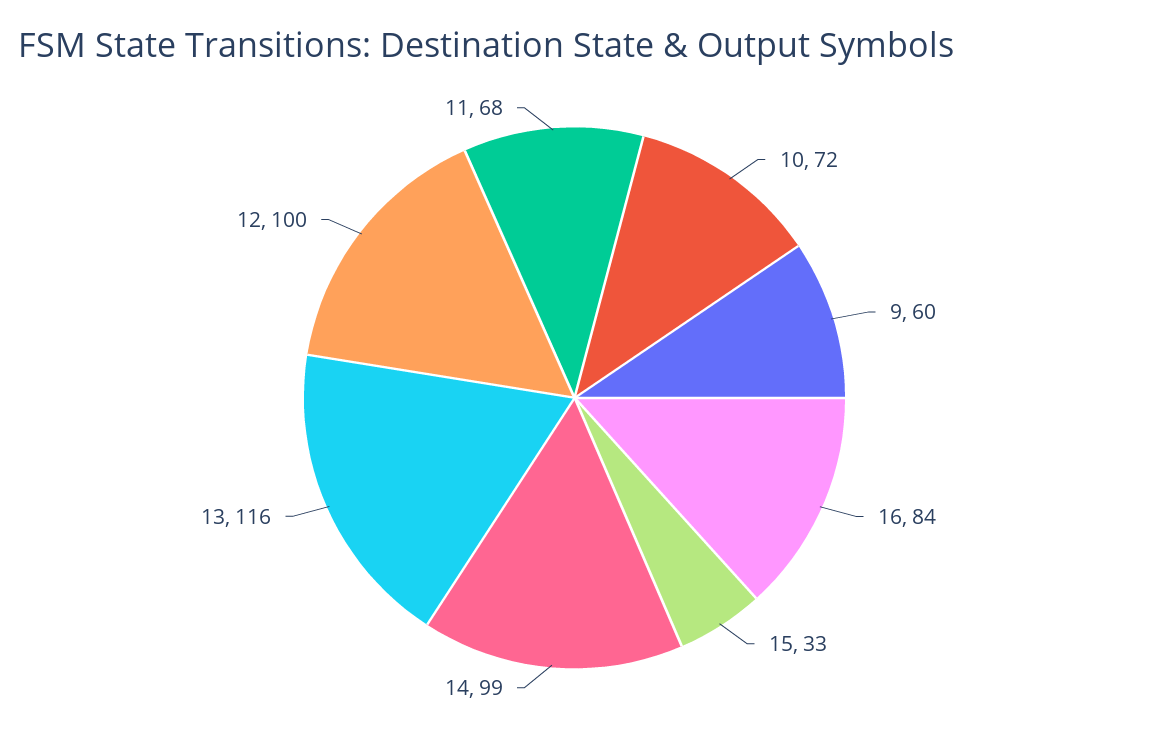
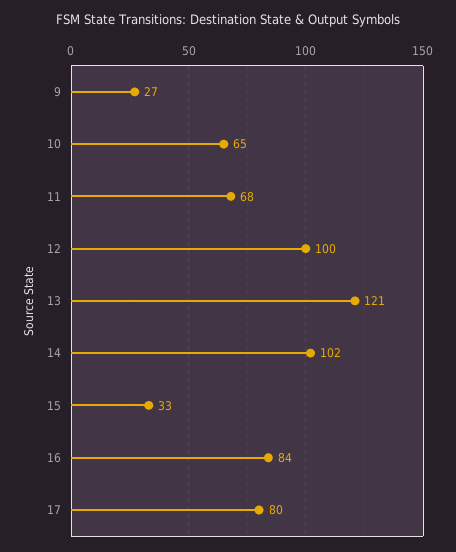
  {
-   "10": 72,
+   "10": 65,
-   "9": 60,
+   "9": 27,
    "16": 84,
    "15": 33,
-   "14": 99,
+   "14": 102,
-   "13": 116,
+   "13": 121,
    "12": 100,
-   "11": 68
+   "11": 68,
+   "17": 80
  }

